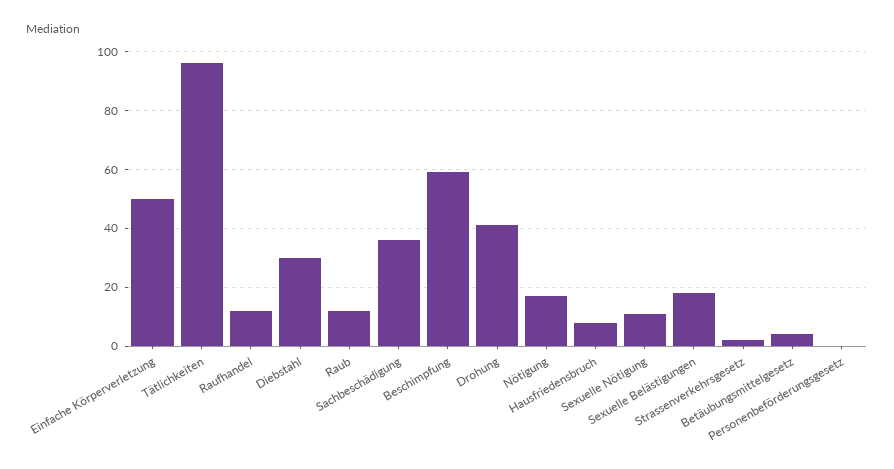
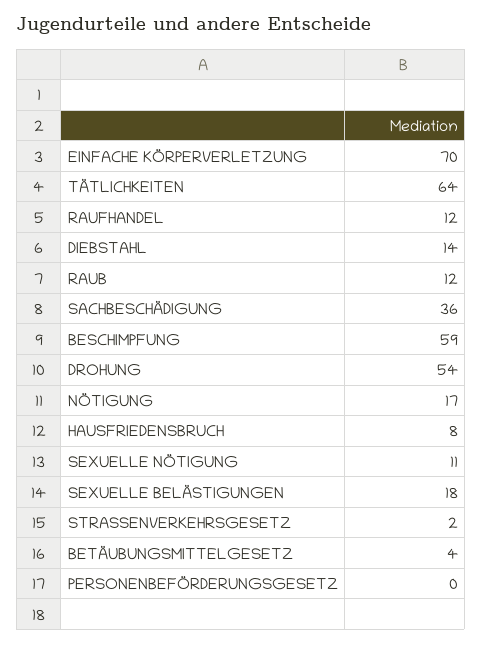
  {
-   "Einfache Körperverletzung": 50,
+   "Einfache Körperverletzung": 70,
-   "Tätlichkeiten": 95,
+   "Tätlichkeiten": 64,
    "Raufhandel": 12,
-   "Diebstahl": 30,
+   "Diebstahl": 14,
    "Raub": 12,
    "Sachbeschädigung": 36,
    "Beschimpfung": 59,
-   "Drohung": 40,
+   "Drohung": 54,
    "Nötigung": 17,
    "Hausfriedensbruch": 8,
    "Sexuelle Nötigung": 11,
    "Sexuelle Belästigungen": 18,
    "Strassenverkehrsgesetz": 2,
    "Betäubungsmittelgesetz": 4,
    "Personenbeförderungsgesetz": 0
  }

